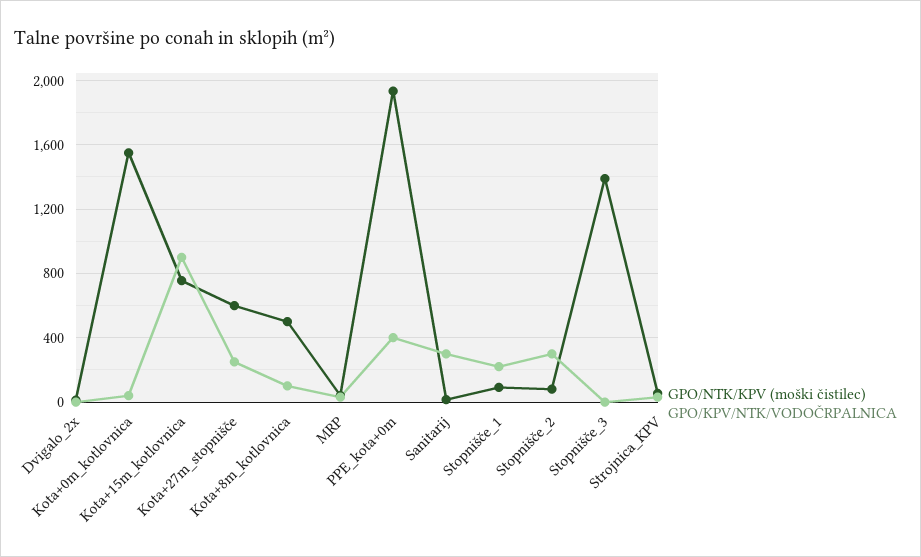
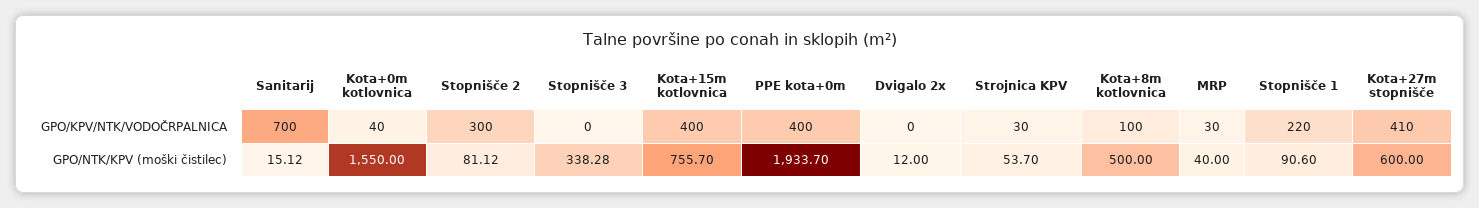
  {
    "GPO/NTK/KPV (moški čistilec)": {
      "Dvigalo_2x": 12,
      "Kota+0m_kotlovnica": 1550,
      "Kota+15m_kotlovnica": 755.7,
      "Kota+27m_stopnišče": 600,
      "Kota+8m_kotlovnica": 500,
      "MRP": 40,
      "PPE_kota+0m": 1933.7,
      "Sanitarij": 15.12,
      "Stopnišče_1": 90.6,
      "Stopnišče_2": 81.12,
-     "Stopnišče_3": 1400,
+     "Stopnišče_3": 338.28,
      "Strojnica_KPV": 53.7
    },
    "GPO/KPV/NTK/VODOČRPALNICA": {
      "Dvigalo_2x": 0,
      "Kota+0m_kotlovnica": 40,
-     "Kota+15m_kotlovnica": 900,
+     "Kota+15m_kotlovnica": 400,
-     "Kota+27m_stopnišče": 250,
+     "Kota+27m_stopnišče": 410,
      "Kota+8m_kotlovnica": 100,
      "MRP": 30,
      "PPE_kota+0m": 400,
-     "Sanitarij": 300,
+     "Sanitarij": 700,
      "Stopnišče_1": 220,
      "Stopnišče_2": 300,
      "Stopnišče_3": 0,
      "Strojnica_KPV": 30
    }
  }

